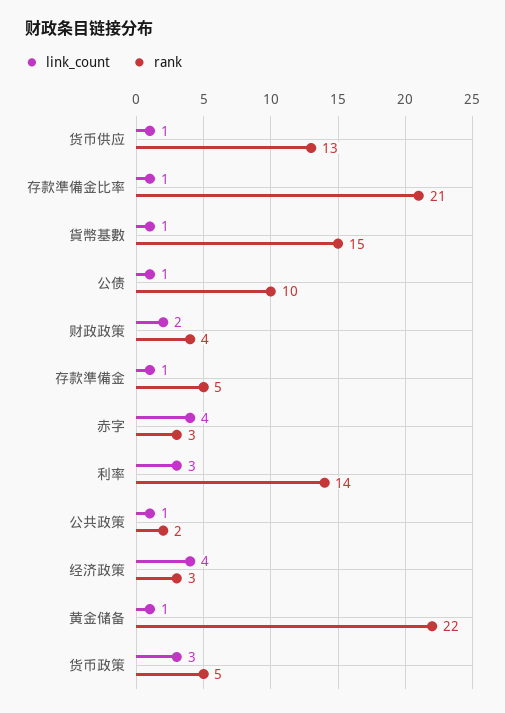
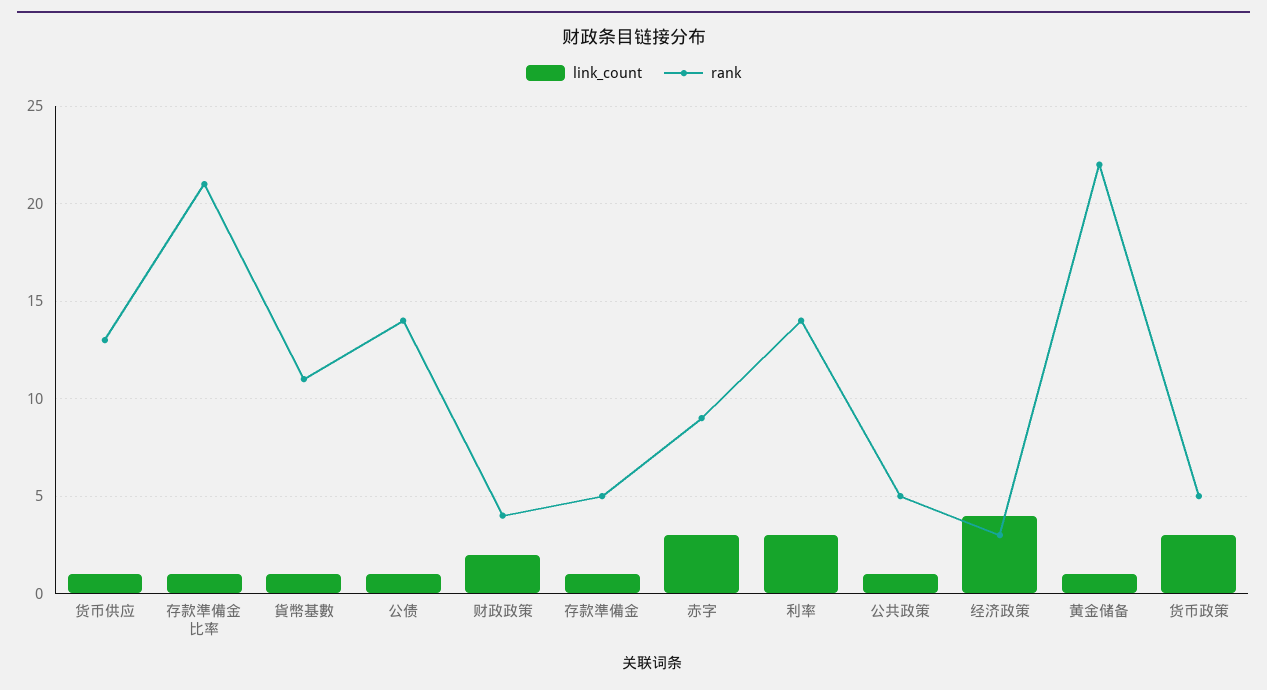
  {
    "link_count": {
      "货币供应": 1,
      "存款準備金比率": 1,
      "貨幣基數": 1,
      "公债": 1,
      "财政政策": 2,
      "存款準備金": 1,
-     "赤字": 4,
+     "赤字": 3,
      "利率": 3,
      "公共政策": 1,
      "经济政策": 4,
      "黄金储备": 1,
      "货币政策": 3
    },
    "rank": {
      "货币供应": 13,
      "存款準備金比率": 21,
-     "貨幣基數": 15,
+     "貨幣基數": 11,
-     "公债": 10,
+     "公债": 14,
      "财政政策": 4,
      "存款準備金": 5,
-     "赤字": 3,
+     "赤字": 9,
      "利率": 14,
-     "公共政策": 2,
+     "公共政策": 5,
      "经济政策": 3,
      "黄金储备": 22,
      "货币政策": 5
    }
  }

